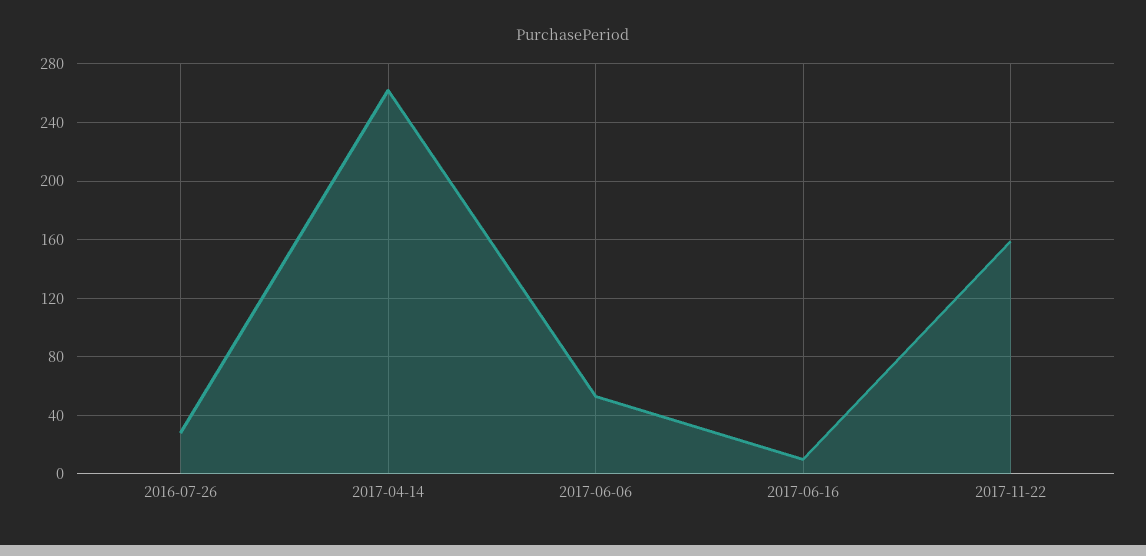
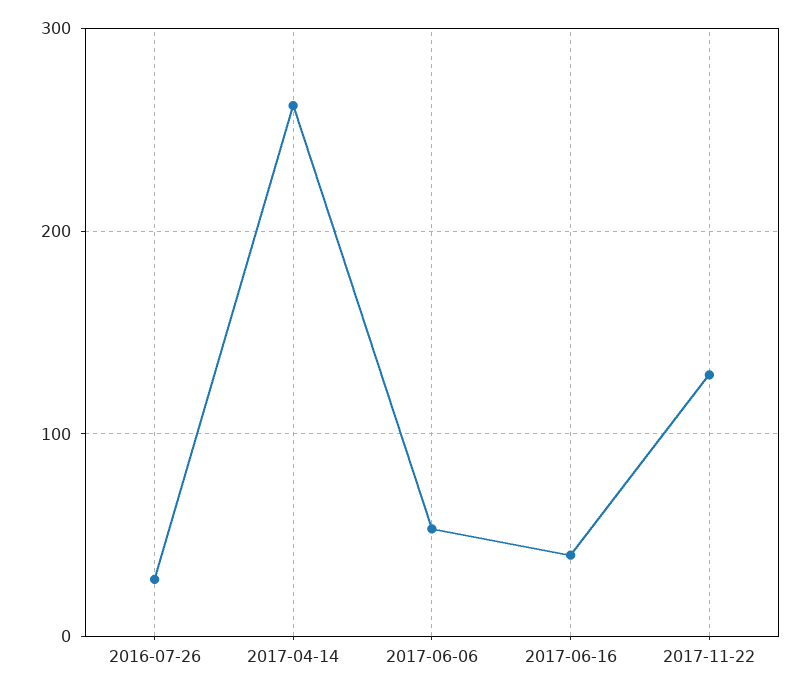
  {
    "2016-07-26": 30,
    "2017-04-14": 260,
    "2017-06-06": 55,
-   "2017-06-16": 10,
+   "2017-06-16": 40,
-   "2017-11-22": 160
+   "2017-11-22": 130
  }

